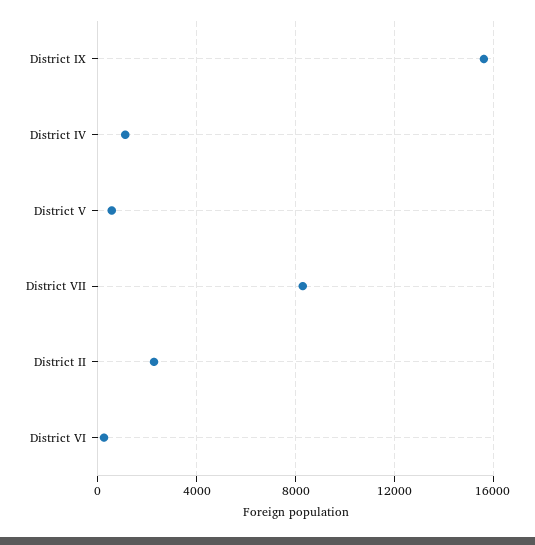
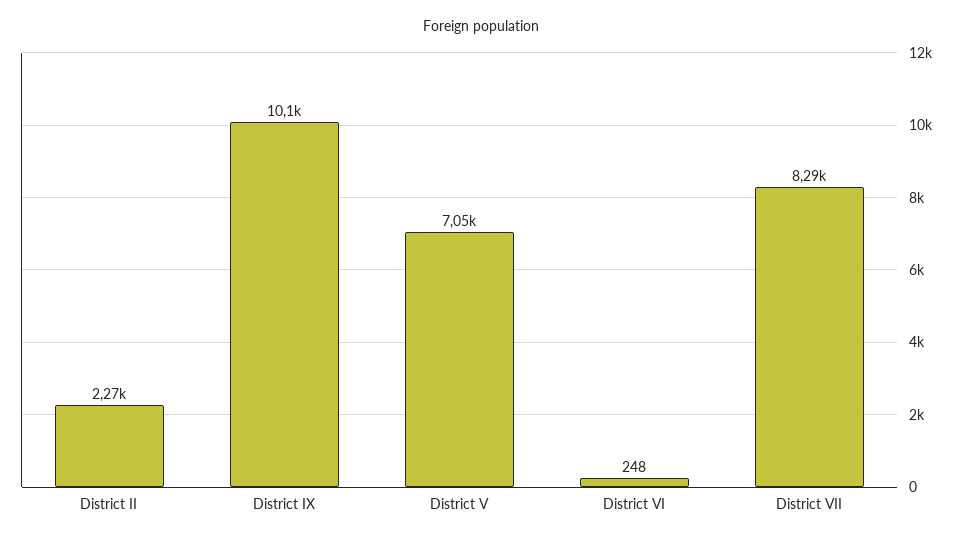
  {
-   "District IX": 15500,
+   "District IX": 10100,
-   "District IV": 1000,
-   "District V": 500,
+   "District V": 7050,
    "District VII": 8290,
    "District II": 2270,
    "District VI": 248
  }

